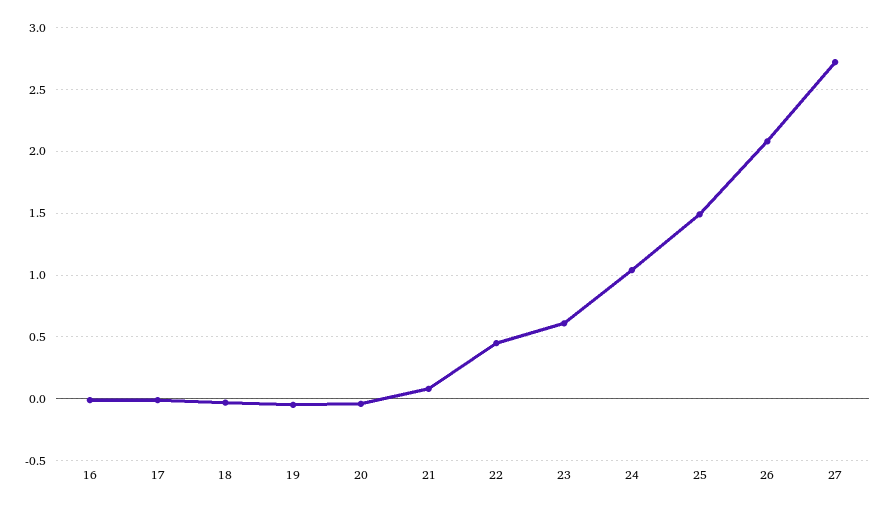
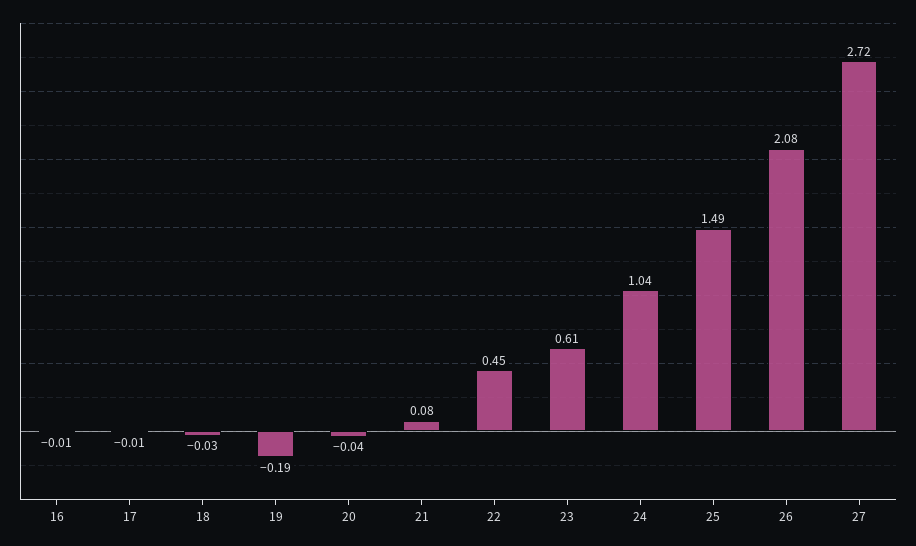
  {
    "16": -0.01,
    "17": -0.01,
    "18": -0.03,
-   "19": -0.05,
+   "19": -0.19,
    "20": -0.04,
    "21": 0.08,
    "22": 0.45,
    "23": 0.61,
    "24": 1.04,
    "25": 1.49,
    "26": 2.08,
    "27": 2.72
  }

